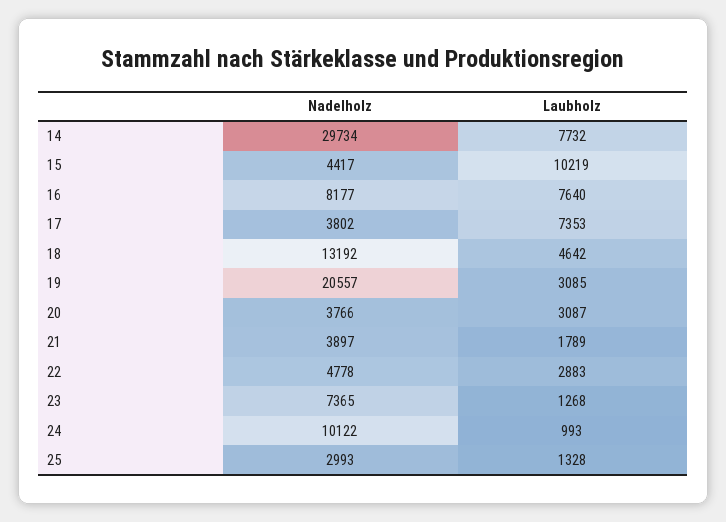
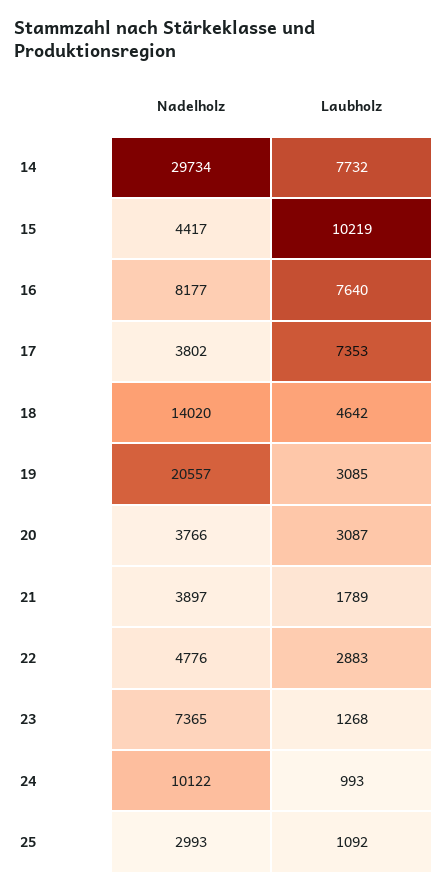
  {
    "Nadelholz": {
      "14": 29734,
      "15": 4417,
      "16": 8177,
      "17": 3802,
-     "18": 13192,
+     "18": 14020,
      "19": 20557,
      "20": 3766,
      "21": 3897,
-     "22": 4778,
+     "22": 4776,
      "23": 7365,
      "24": 10122,
      "25": 2993
    },
    "Laubholz": {
      "14": 7732,
      "15": 10219,
      "16": 7640,
      "17": 7353,
      "18": 4642,
      "19": 3085,
      "20": 3087,
      "21": 1789,
      "22": 2883,
      "23": 1268,
      "24": 993,
-     "25": 1328
+     "25": 1092
    }
  }

